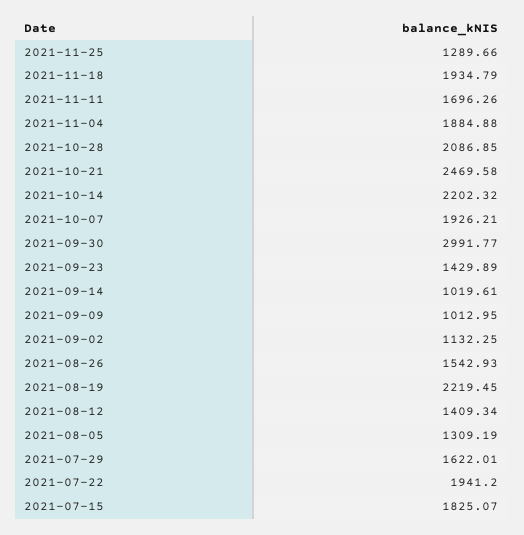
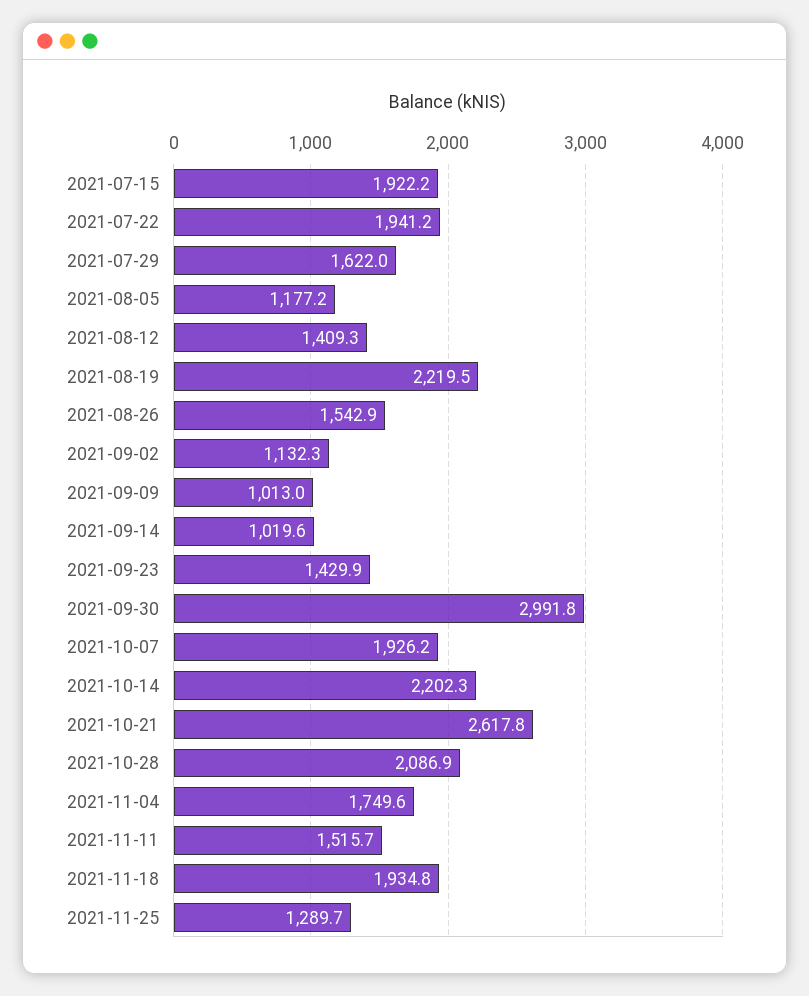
  {
    "2021-11-25": 1289.66,
    "2021-11-18": 1934.79,
-   "2021-11-11": 1696.26,
+   "2021-11-11": 1515.7,
-   "2021-11-04": 1884.88,
+   "2021-11-04": 1749.6,
    "2021-10-28": 2086.85,
-   "2021-10-21": 2469.58,
+   "2021-10-21": 2617.8,
    "2021-10-14": 2202.32,
    "2021-10-07": 1926.21,
    "2021-09-30": 2991.77,
    "2021-09-23": 1429.89,
    "2021-09-14": 1019.61,
    "2021-09-09": 1012.95,
    "2021-09-02": 1132.25,
    "2021-08-26": 1542.93,
    "2021-08-19": 2219.45,
    "2021-08-12": 1409.34,
-   "2021-08-05": 1309.19,
+   "2021-08-05": 1177.2,
    "2021-07-29": 1622.01,
    "2021-07-22": 1941.2,
-   "2021-07-15": 1825.07
+   "2021-07-15": 1922.2
  }

